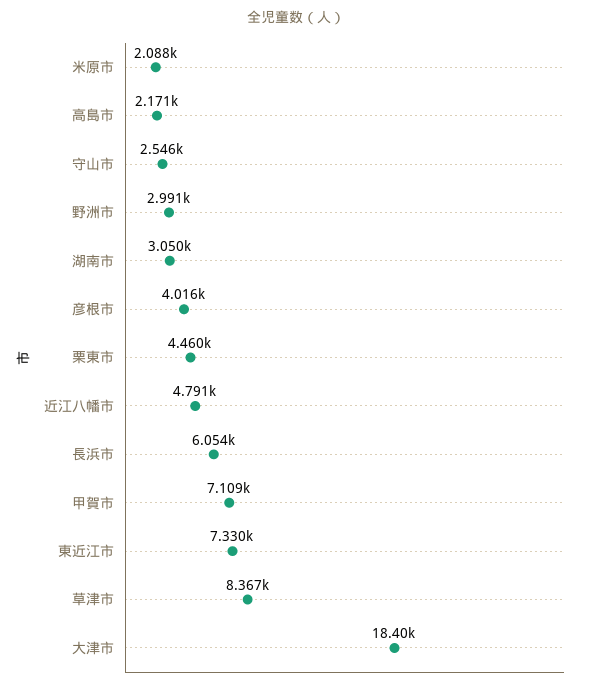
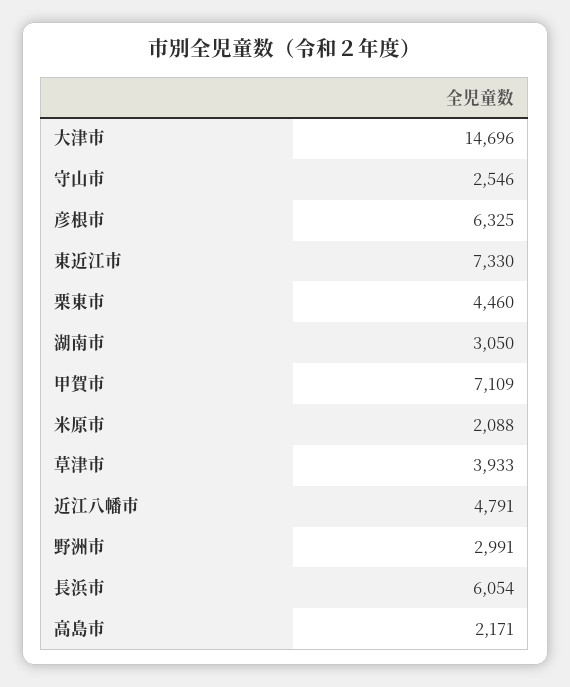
  {
    "米原市": 2088,
    "高島市": 2171,
    "守山市": 2546,
    "野洲市": 2991,
    "湖南市": 3050,
-   "彦根市": 4016,
+   "彦根市": 6325,
    "栗東市": 4460,
    "近江八幡市": 4791,
    "長浜市": 6054,
    "甲賀市": 7109,
    "東近江市": 7330,
-   "草津市": 8367,
+   "草津市": 3933,
-   "大津市": 18400
+   "大津市": 14696
  }

